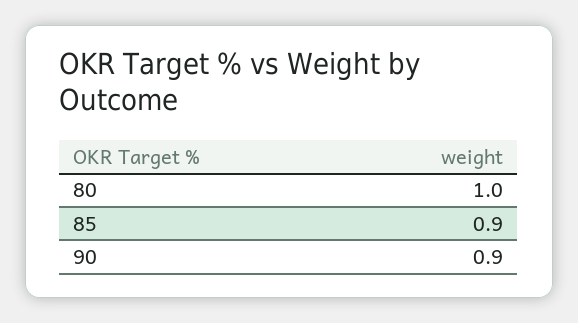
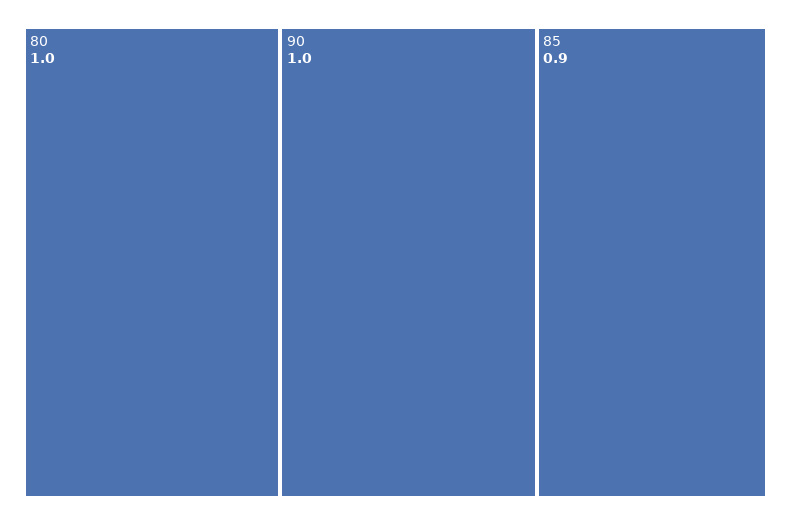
  {
    "80": 1,
    "85": 0.9,
-   "90": 0.9
+   "90": 1
  }

